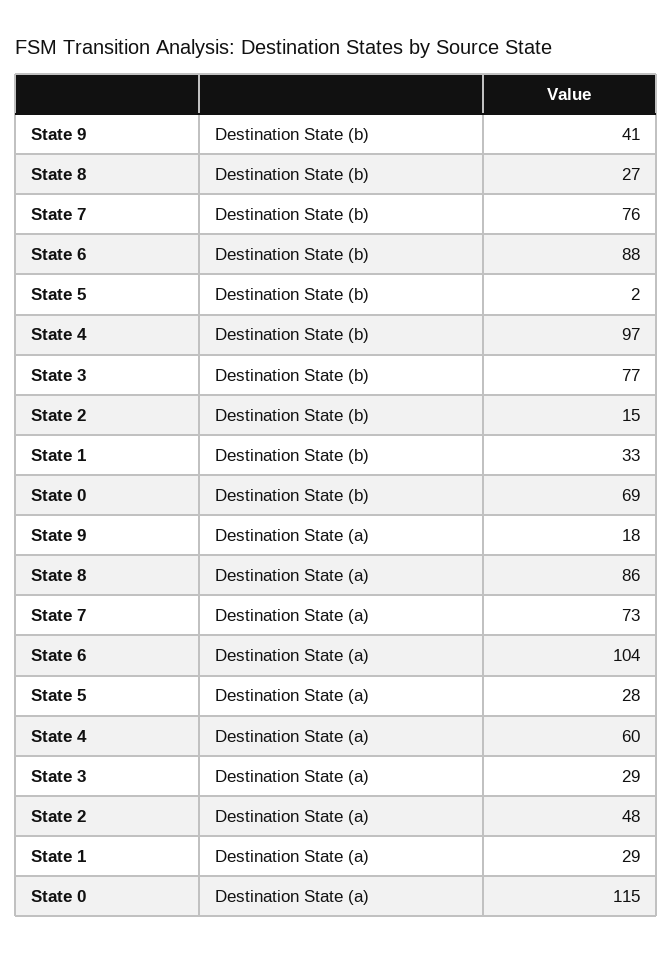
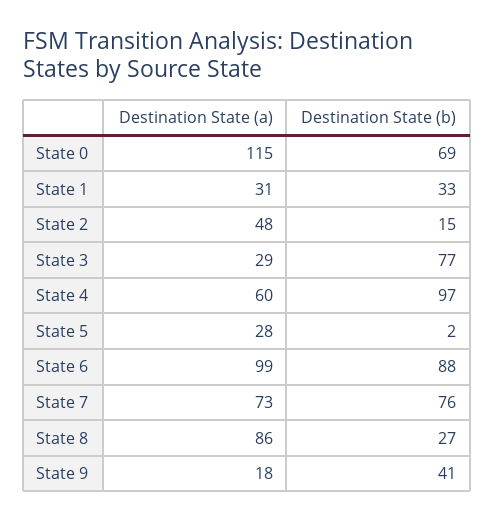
  {
    "State 9": {
      "Destination State (b)": 41,
      "Destination State (a)": 18
    },
    "State 8": {
      "Destination State (b)": 27,
      "Destination State (a)": 86
    },
    "State 7": {
      "Destination State (b)": 76,
      "Destination State (a)": 73
    },
    "State 6": {
      "Destination State (b)": 88,
-     "Destination State (a)": 104
+     "Destination State (a)": 99
    },
    "State 5": {
      "Destination State (b)": 2,
      "Destination State (a)": 28
    },
    "State 4": {
      "Destination State (b)": 97,
      "Destination State (a)": 60
    },
    "State 3": {
      "Destination State (b)": 77,
      "Destination State (a)": 29
    },
    "State 2": {
      "Destination State (b)": 15,
      "Destination State (a)": 48
    },
    "State 1": {
      "Destination State (b)": 33,
-     "Destination State (a)": 29
+     "Destination State (a)": 31
    },
    "State 0": {
      "Destination State (b)": 69,
      "Destination State (a)": 115
    }
  }

